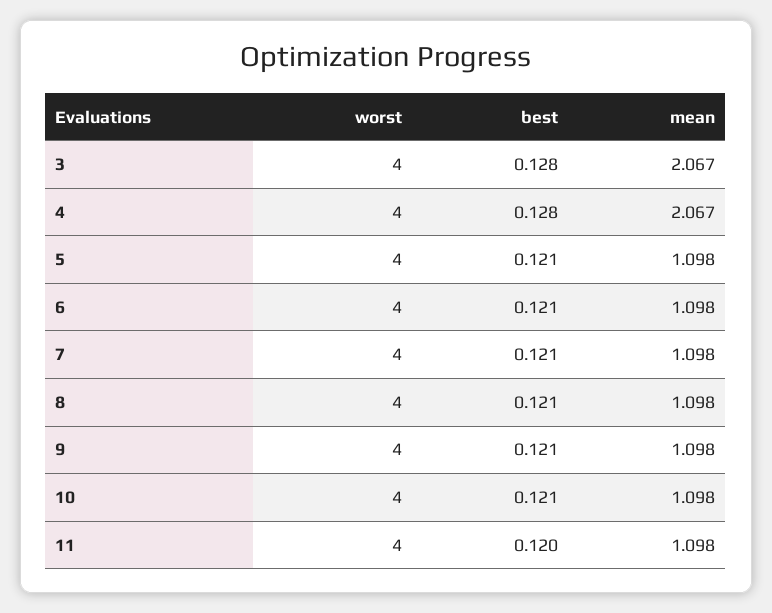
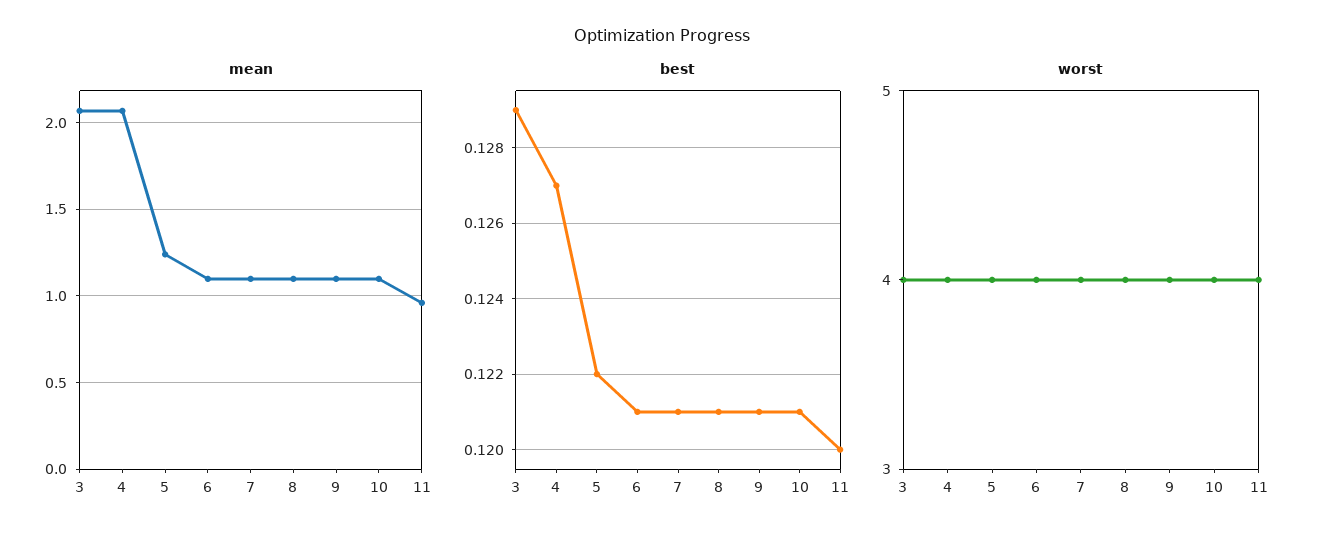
  {
    "worst": {
      "3": 4,
      "4": 4,
      "5": 4,
      "6": 4,
      "7": 4,
      "8": 4,
      "9": 4,
      "10": 4,
      "11": 4
    },
    "best": {
-     "3": 0.128,
+     "3": 0.129,
-     "4": 0.128,
+     "4": 0.127,
-     "5": 0.121,
+     "5": 0.122,
      "6": 0.121,
      "7": 0.121,
      "8": 0.121,
      "9": 0.121,
      "10": 0.121,
      "11": 0.12
    },
    "mean": {
      "3": 2.067,
      "4": 2.067,
-     "5": 1.098,
+     "5": 1.25,
      "6": 1.098,
      "7": 1.098,
      "8": 1.098,
      "9": 1.098,
      "10": 1.098,
-     "11": 1.098
+     "11": 0.95
    }
  }

